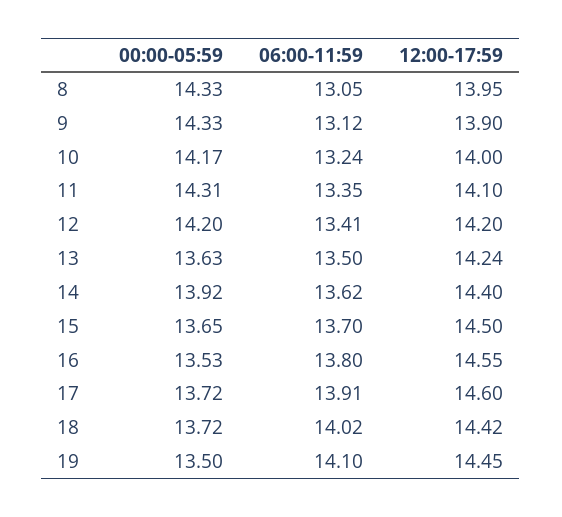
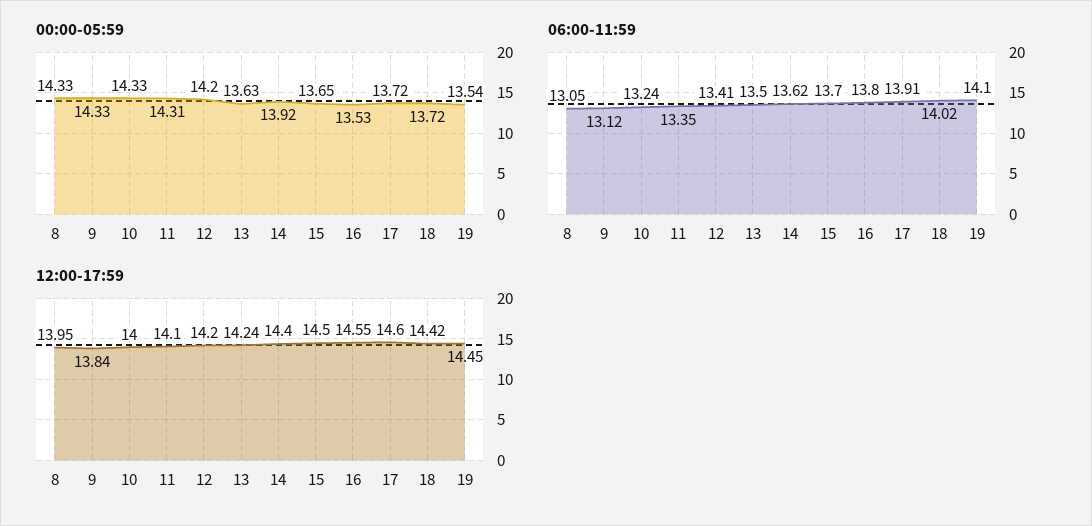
  {
    "00:00-05:59": {
      "8": 14.33,
      "9": 14.33,
-     "10": 14.17,
+     "10": 14.33,
      "11": 14.31,
      "12": 14.2,
      "13": 13.63,
      "14": 13.92,
      "15": 13.65,
      "16": 13.53,
      "17": 13.72,
      "18": 13.72,
-     "19": 13.5
+     "19": 13.54
    },
    "06:00-11:59": {
      "8": 13.05,
      "9": 13.12,
      "10": 13.24,
      "11": 13.35,
      "12": 13.41,
      "13": 13.5,
      "14": 13.62,
      "15": 13.7,
      "16": 13.8,
      "17": 13.91,
      "18": 14.02,
      "19": 14.1
    },
    "12:00-17:59": {
      "8": 13.95,
-     "9": 13.9,
+     "9": 13.84,
      "10": 14,
      "11": 14.1,
      "12": 14.2,
      "13": 14.24,
      "14": 14.4,
      "15": 14.5,
      "16": 14.55,
      "17": 14.6,
      "18": 14.42,
      "19": 14.45
    }
  }

